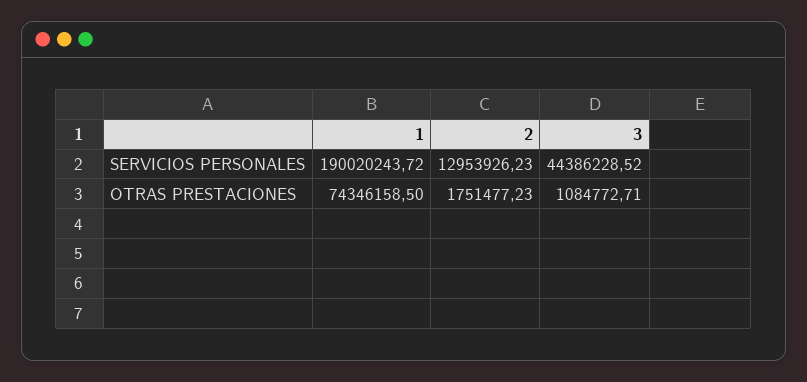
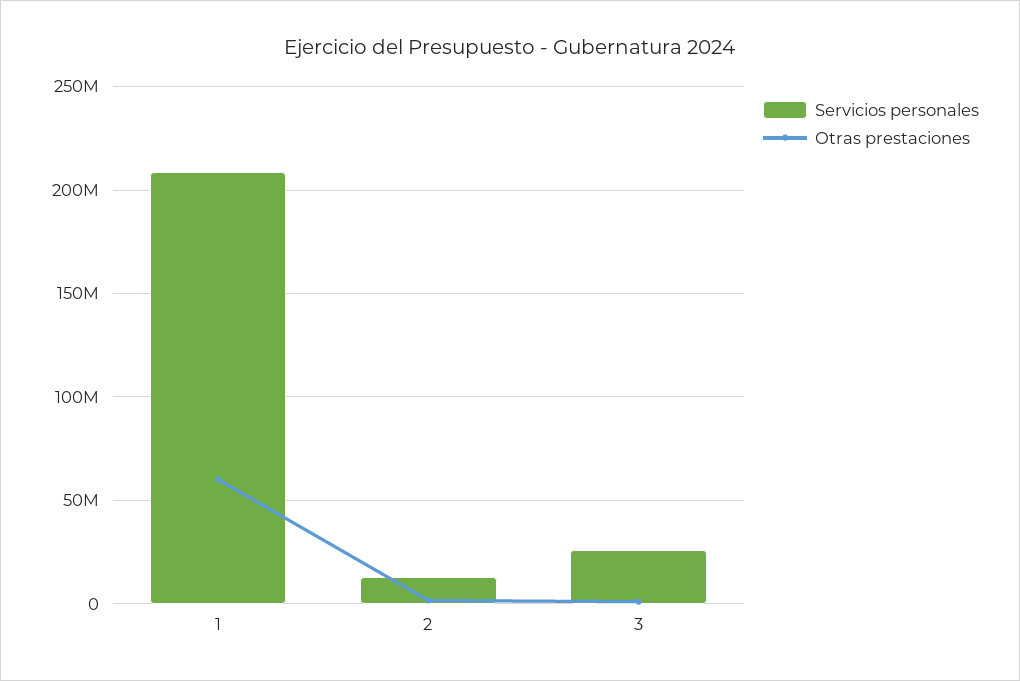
  {
    "SERVICIOS PERSONALES": {
-     "1": 190020243.72,
+     "1": 210000000,
      "2": 12953926.23,
-     "3": 44386228.52
+     "3": 25000000
    },
    "OTRAS PRESTACIONES": {
-     "1": 74346158.5,
+     "1": 60000000,
      "2": 1751477.23,
      "3": 1084772.71
    }
  }

